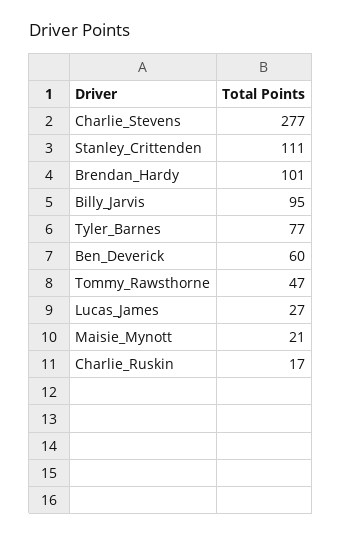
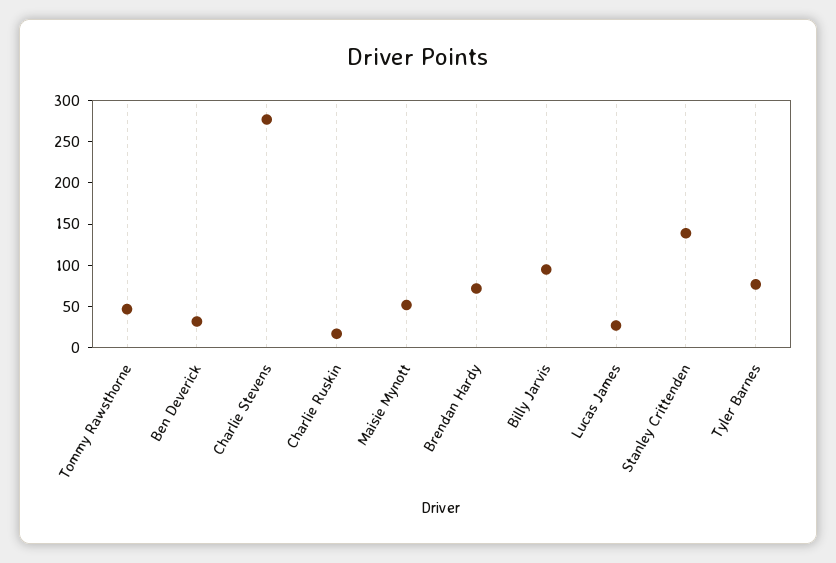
  {
    "Charlie_Stevens": 277,
-   "Stanley_Crittenden": 111,
+   "Stanley_Crittenden": 140,
-   "Brendan_Hardy": 101,
+   "Brendan_Hardy": 70,
    "Billy_Jarvis": 95,
    "Tyler_Barnes": 77,
-   "Ben_Deverick": 60,
+   "Ben_Deverick": 30,
    "Tommy_Rawsthorne": 47,
    "Lucas_James": 27,
-   "Maisie_Mynott": 21,
+   "Maisie_Mynott": 50,
    "Charlie_Ruskin": 17
  }

